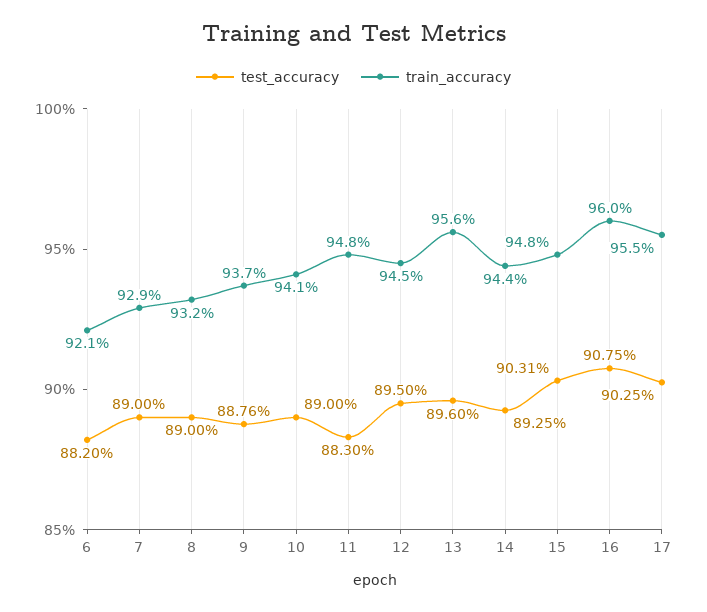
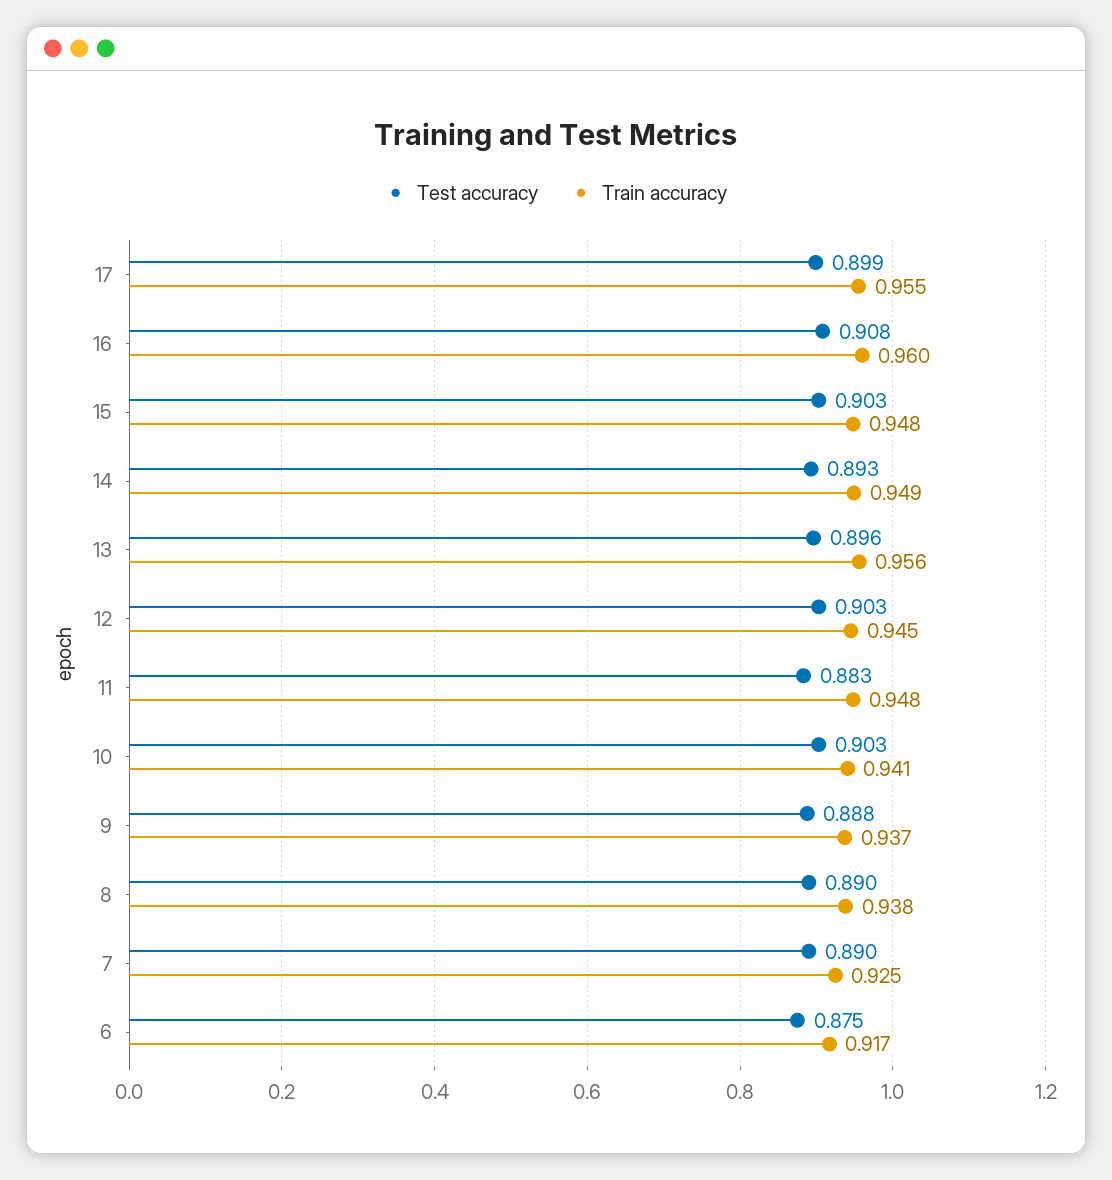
  {
    "test_accuracy": {
-     "6": 0.882,
+     "6": 0.875,
      "7": 0.89,
      "8": 0.89,
      "9": 0.8876,
-     "10": 0.89,
+     "10": 0.903,
      "11": 0.883,
-     "12": 0.895,
+     "12": 0.903,
      "13": 0.896,
      "14": 0.8925,
      "15": 0.9031,
      "16": 0.9075,
-     "17": 0.9025
+     "17": 0.899
    },
    "train_accuracy": {
-     "6": 0.921,
+     "6": 0.917,
-     "7": 0.929,
+     "7": 0.925,
-     "8": 0.932,
+     "8": 0.938,
      "9": 0.937,
      "10": 0.941,
      "11": 0.948,
      "12": 0.945,
      "13": 0.956,
-     "14": 0.944,
+     "14": 0.949,
      "15": 0.948,
      "16": 0.96,
      "17": 0.955
    }
  }

